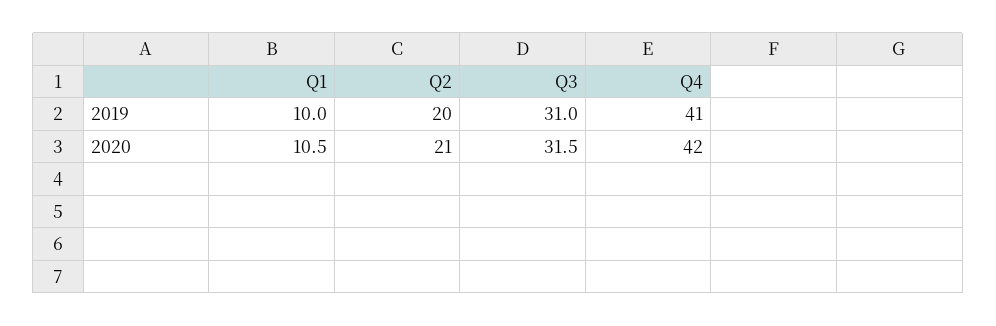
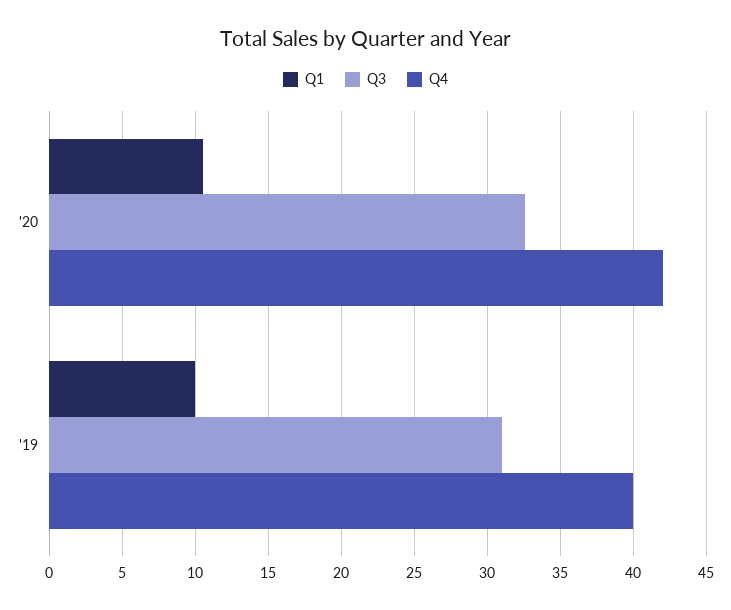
  {
    "Q1": {
      "2019": 10,
      "2020": 10.5
    },
-   "Q2": {
-     "2019": 20,
-     "2020": 21
-   },
    "Q3": {
      "2019": 31,
-     "2020": 31.5
+     "2020": 32.5
    },
    "Q4": {
-     "2019": 41,
+     "2019": 40,
      "2020": 42
    }
  }

